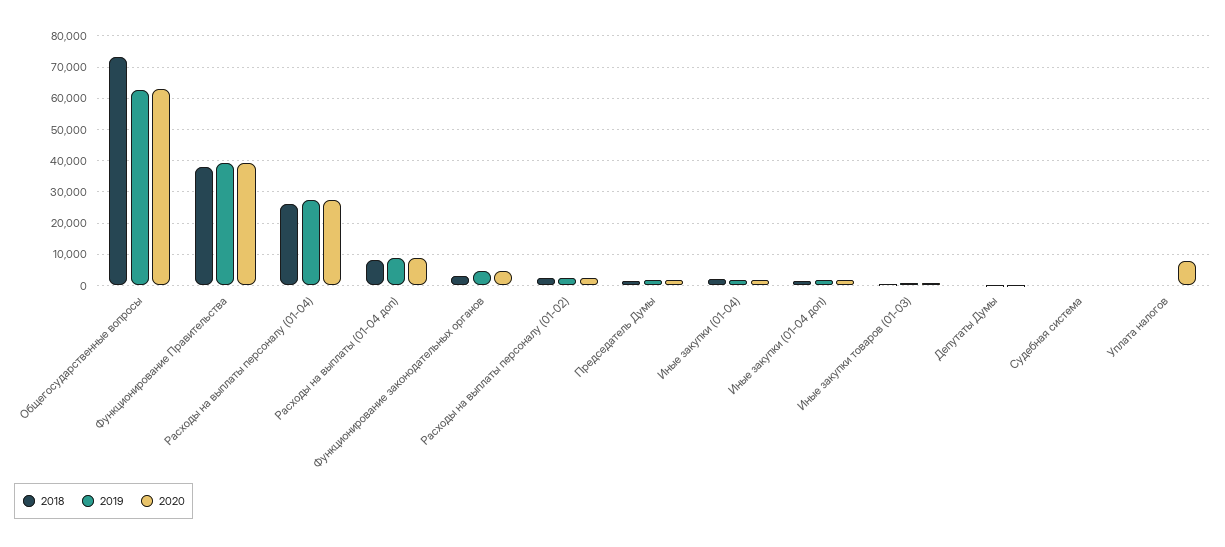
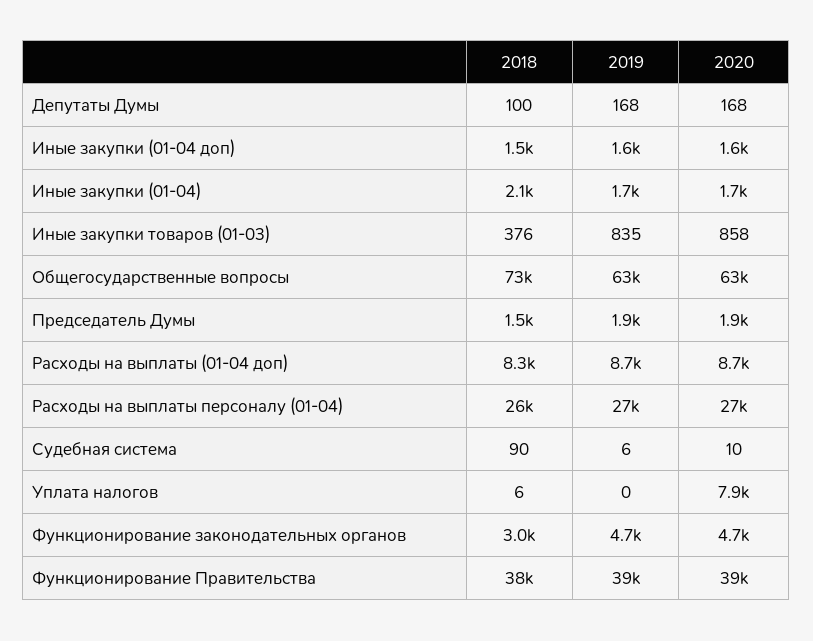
  {
    "2018": {
      "Общегосударственные вопросы": 73000,
      "Функционирование Правительства": 38000,
      "Расходы на выплаты персоналу (01-04)": 26000,
      "Расходы на выплаты (01-04 доп)": 8300,
      "Функционирование законодательных органов": 3000,
-     "Расходы на выплаты персоналу (01-02)": 2000,
      "Председатель Думы": 1500,
      "Иные закупки (01-04)": 2100,
      "Иные закупки (01-04 доп)": 1500,
      "Иные закупки товаров (01-03)": 376,
      "Депутаты Думы": 100,
      "Судебная система": 90,
      "Уплата налогов": 6
    },
    "2019": {
      "Общегосударственные вопросы": 63000,
      "Функционирование Правительства": 39000,
      "Расходы на выплаты персоналу (01-04)": 27000,
      "Расходы на выплаты (01-04 доп)": 8700,
      "Функционирование законодательных органов": 4700,
-     "Расходы на выплаты персоналу (01-02)": 2000,
      "Председатель Думы": 1900,
      "Иные закупки (01-04)": 1700,
      "Иные закупки (01-04 доп)": 1600,
      "Иные закупки товаров (01-03)": 835,
      "Депутаты Думы": 168,
      "Судебная система": 6,
      "Уплата налогов": 0
    },
    "2020": {
      "Общегосударственные вопросы": 63000,
      "Функционирование Правительства": 39000,
      "Расходы на выплаты персоналу (01-04)": 27000,
      "Расходы на выплаты (01-04 доп)": 8700,
      "Функционирование законодательных органов": 4700,
-     "Расходы на выплаты персоналу (01-02)": 2000,
      "Председатель Думы": 1900,
      "Иные закупки (01-04)": 1700,
      "Иные закупки (01-04 доп)": 1600,
      "Иные закупки товаров (01-03)": 858,
      "Депутаты Думы": 168,
      "Судебная система": 10,
      "Уплата налогов": 7900
    }
  }

